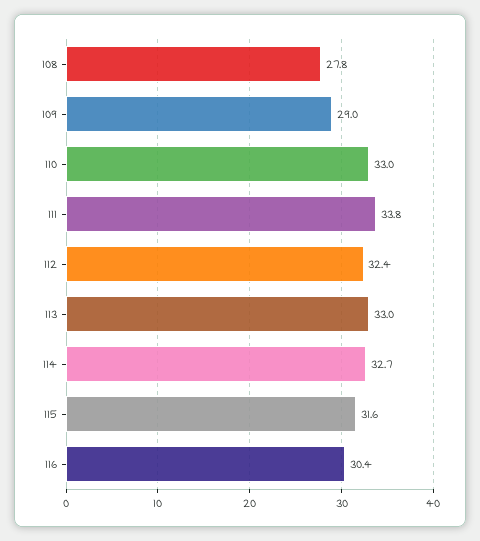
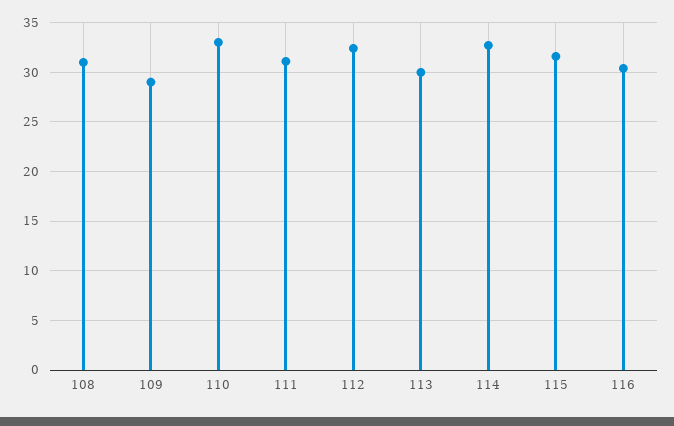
  {
-   "108": 27.8,
+   "108": 31,
    "109": 29,
    "110": 33,
-   "111": 33.8,
+   "111": 31,
    "112": 32.4,
-   "113": 33,
+   "113": 30,
    "114": 32.7,
    "115": 31.6,
    "116": 30.4
  }

